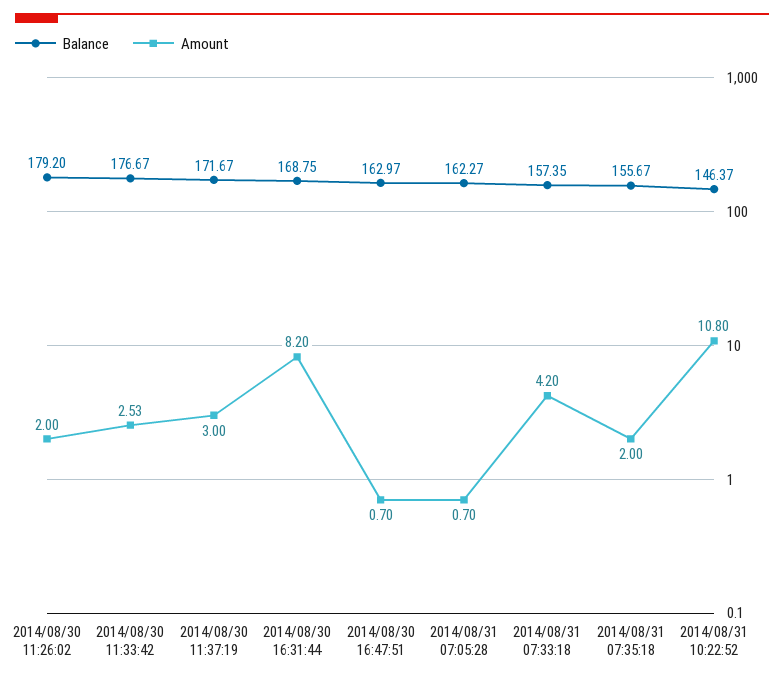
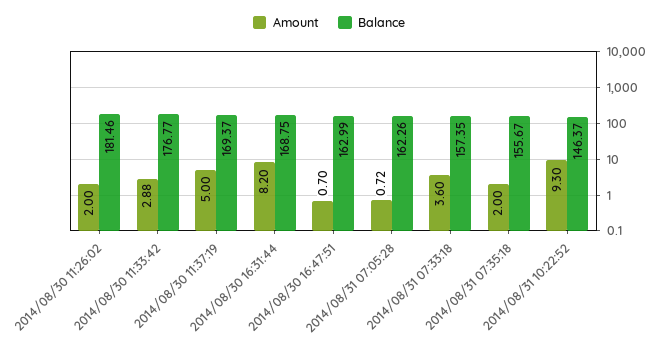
  {
    "Balance": {
-     "2014/08/30 11:26:02": 179.2,
+     "2014/08/30 11:26:02": 181.46,
-     "2014/08/30 11:33:42": 176.67,
+     "2014/08/30 11:33:42": 176.77,
-     "2014/08/30 11:37:19": 171.67,
+     "2014/08/30 11:37:19": 169.37,
      "2014/08/30 16:31:44": 168.75,
-     "2014/08/30 16:47:51": 162.97,
+     "2014/08/30 16:47:51": 162.99,
-     "2014/08/31 07:05:28": 162.27,
+     "2014/08/31 07:05:28": 162.26,
      "2014/08/31 07:33:18": 157.35,
      "2014/08/31 07:35:18": 155.67,
      "2014/08/31 10:22:52": 146.37
    },
    "Amount": {
      "2014/08/30 11:26:02": 2,
-     "2014/08/30 11:33:42": 2.53,
+     "2014/08/30 11:33:42": 2.88,
-     "2014/08/30 11:37:19": 3,
+     "2014/08/30 11:37:19": 5,
      "2014/08/30 16:31:44": 8.2,
      "2014/08/30 16:47:51": 0.7,
-     "2014/08/31 07:05:28": 0.7,
+     "2014/08/31 07:05:28": 0.72,
-     "2014/08/31 07:33:18": 4.2,
+     "2014/08/31 07:33:18": 3.6,
      "2014/08/31 07:35:18": 2,
-     "2014/08/31 10:22:52": 10.8
+     "2014/08/31 10:22:52": 9.3
    }
  }

